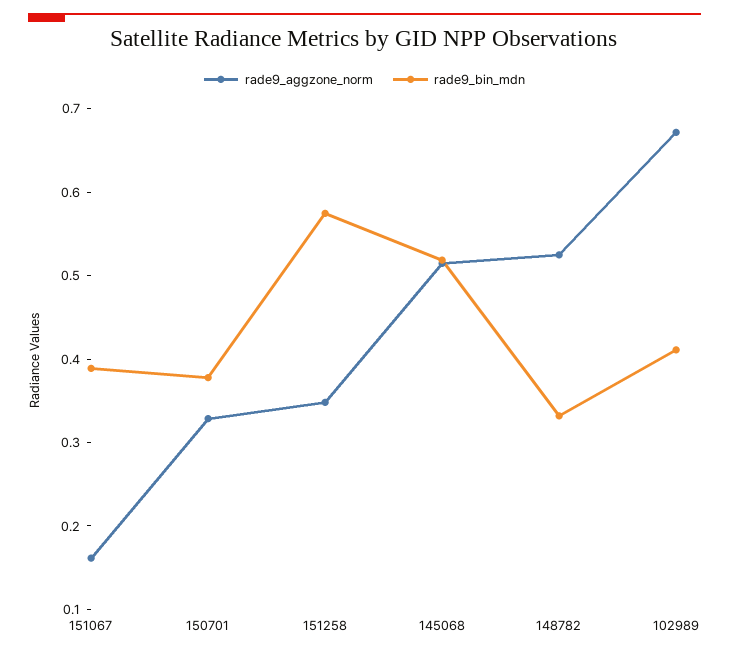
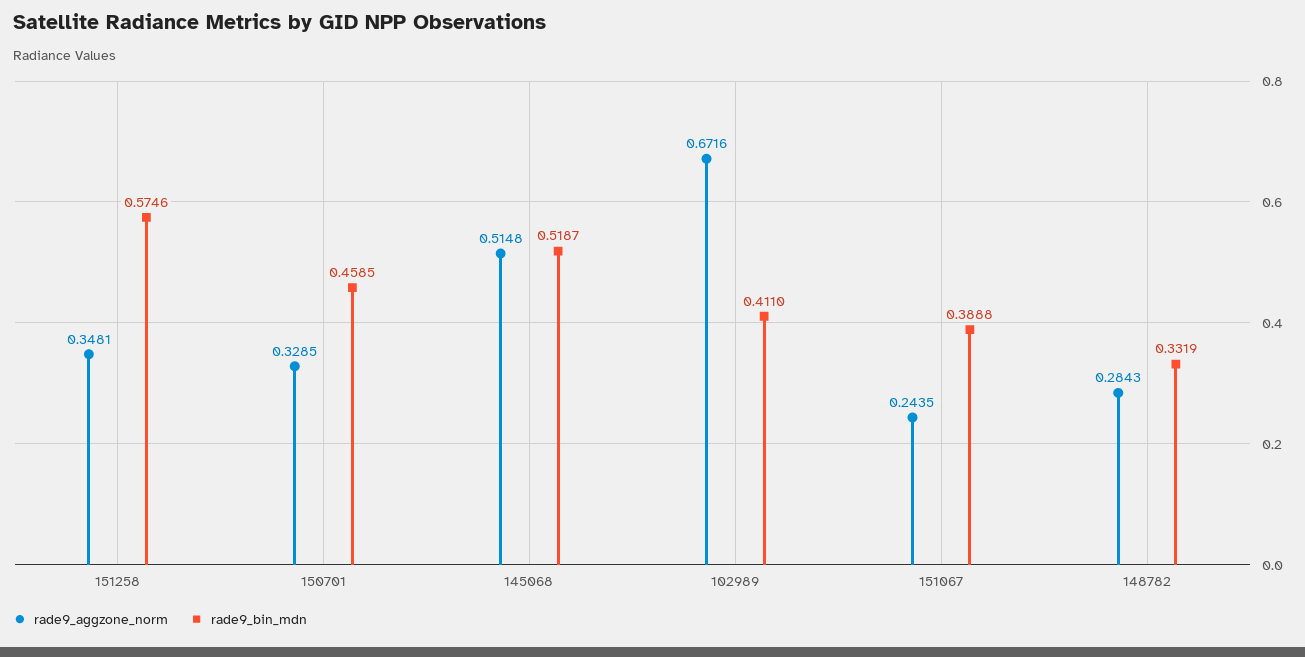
  {
    "rade9_aggzone_norm": {
-     "151067": 0.16,
+     "151067": 0.2435,
      "150701": 0.3285,
      "151258": 0.3481,
      "145068": 0.5148,
-     "148782": 0.52,
+     "148782": 0.2843,
      "102989": 0.6716
    },
    "rade9_bin_mdn": {
      "151067": 0.3888,
-     "150701": 0.38,
+     "150701": 0.4585,
      "151258": 0.5746,
      "145068": 0.5187,
      "148782": 0.3319,
      "102989": 0.411
    }
  }

